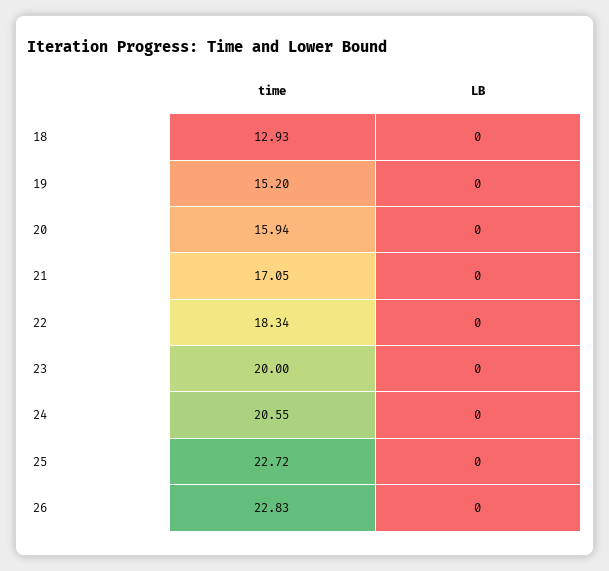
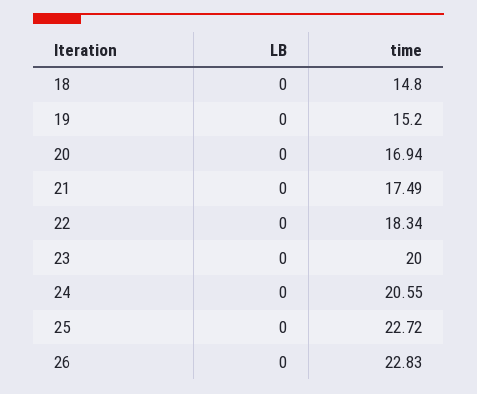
  {
    "time": {
-     "18": 12.93,
+     "18": 14.8,
      "19": 15.2,
-     "20": 15.94,
+     "20": 16.94,
-     "21": 17.05,
+     "21": 17.49,
      "22": 18.34,
      "23": 20,
      "24": 20.55,
      "25": 22.72,
      "26": 22.83
    },
    "LB": {
      "18": 0,
      "19": 0,
      "20": 0,
      "21": 0,
      "22": 0,
      "23": 0,
      "24": 0,
      "25": 0,
      "26": 0
    }
  }

